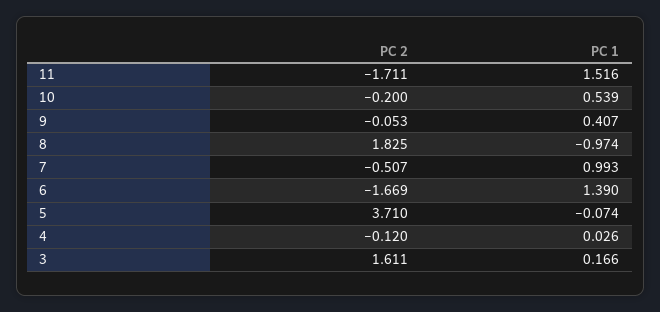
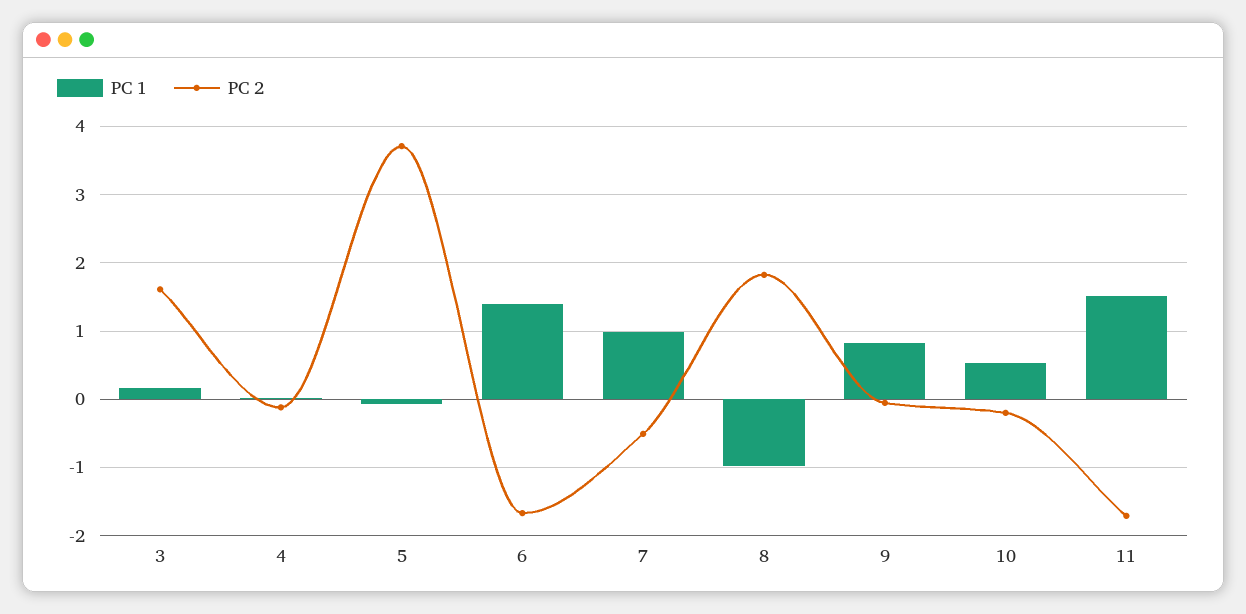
  {
    "PC 2": {
      "11": -1.711,
      "10": -0.2,
      "9": -0.053,
      "8": 1.825,
      "7": -0.507,
      "6": -1.669,
      "5": 3.71,
      "4": -0.12,
      "3": 1.611
    },
    "PC 1": {
      "11": 1.516,
      "10": 0.539,
-     "9": 0.407,
+     "9": 0.8,
      "8": -0.974,
      "7": 0.993,
      "6": 1.39,
      "5": -0.074,
      "4": 0.026,
      "3": 0.166
    }
  }

